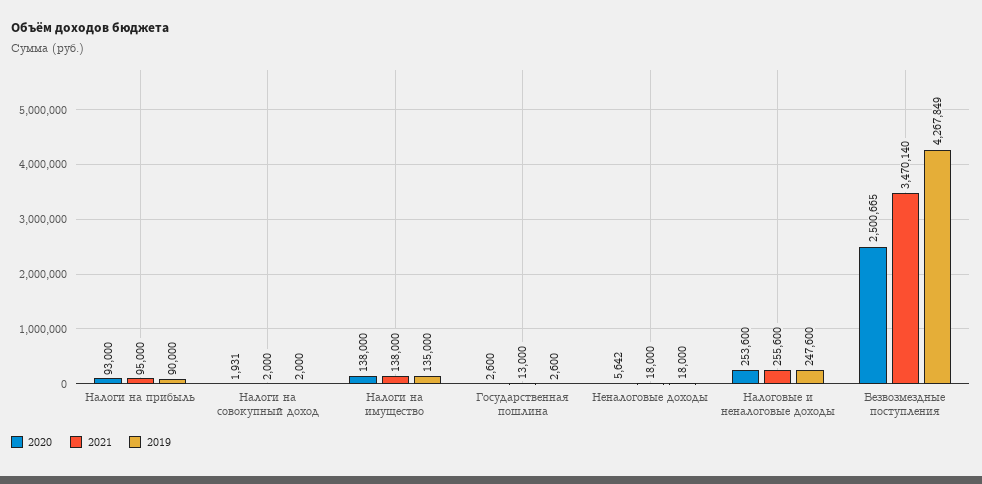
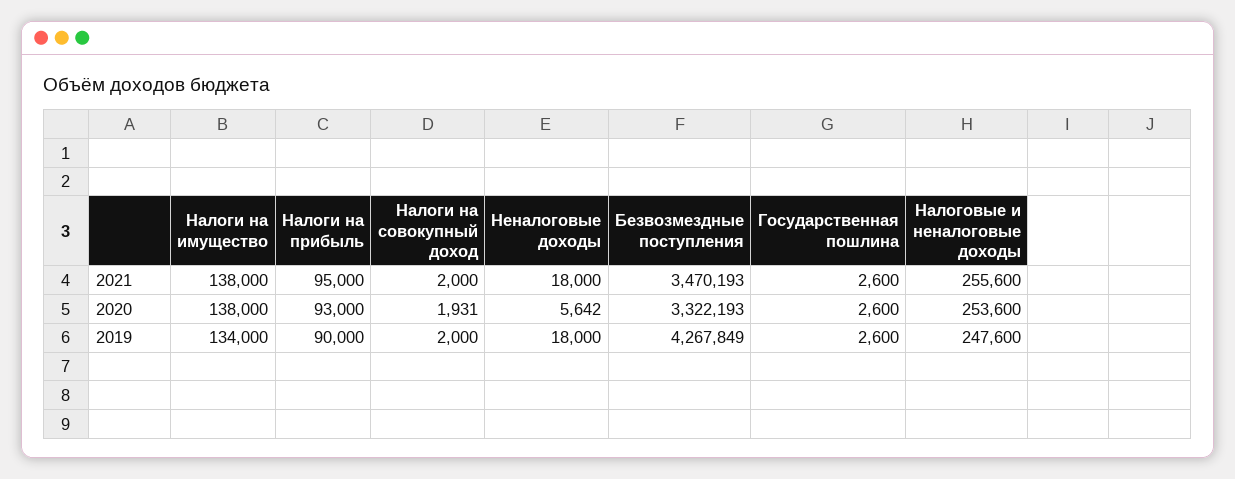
  {
    "2020": {
      "Налоги на прибыль": 93000,
      "Налоги на совокупный доход": 1931,
      "Налоги на имущество": 138000,
      "Государственная пошлина": 2600,
      "Неналоговые доходы": 5642,
      "Налоговые и неналоговые доходы": 253600,
-     "Безвозмездные поступления": 2500665
+     "Безвозмездные поступления": 3322193
    },
    "2021": {
      "Налоги на прибыль": 95000,
      "Налоги на совокупный доход": 2000,
      "Налоги на имущество": 138000,
-     "Государственная пошлина": 13000,
+     "Государственная пошлина": 2600,
      "Неналоговые доходы": 18000,
      "Налоговые и неналоговые доходы": 255600,
-     "Безвозмездные поступления": 3470140
+     "Безвозмездные поступления": 3470193
    },
    "2019": {
      "Налоги на прибыль": 90000,
      "Налоги на совокупный доход": 2000,
-     "Налоги на имущество": 135000,
+     "Налоги на имущество": 134000,
      "Государственная пошлина": 2600,
      "Неналоговые доходы": 18000,
      "Налоговые и неналоговые доходы": 247600,
      "Безвозмездные поступления": 4267849
    }
  }

